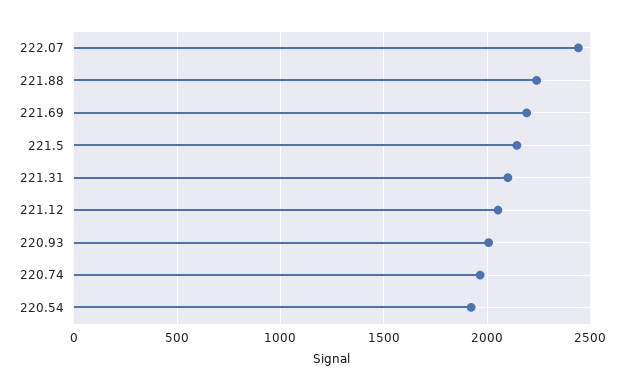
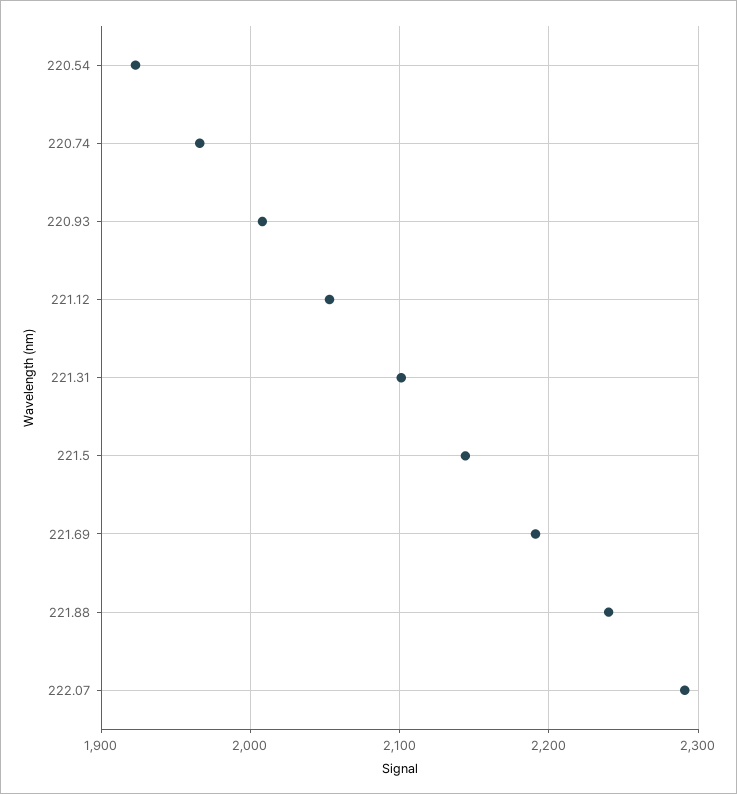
  {
-   "222.07": 2450,
+   "222.07": 2290,
    "221.88": 2240,
    "221.69": 2190,
    "221.5": 2140,
    "221.31": 2100,
    "221.12": 2050,
    "220.93": 2010,
    "220.74": 1970,
    "220.54": 1920
  }

